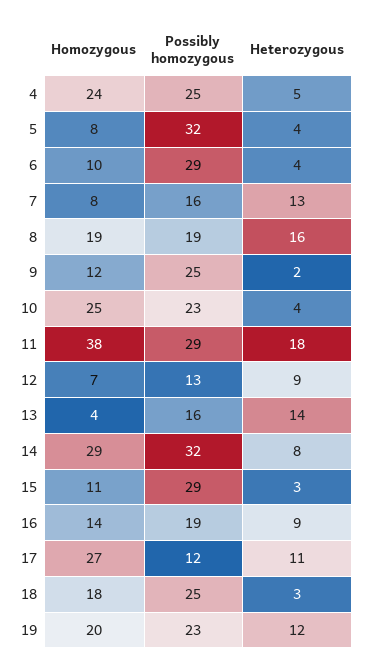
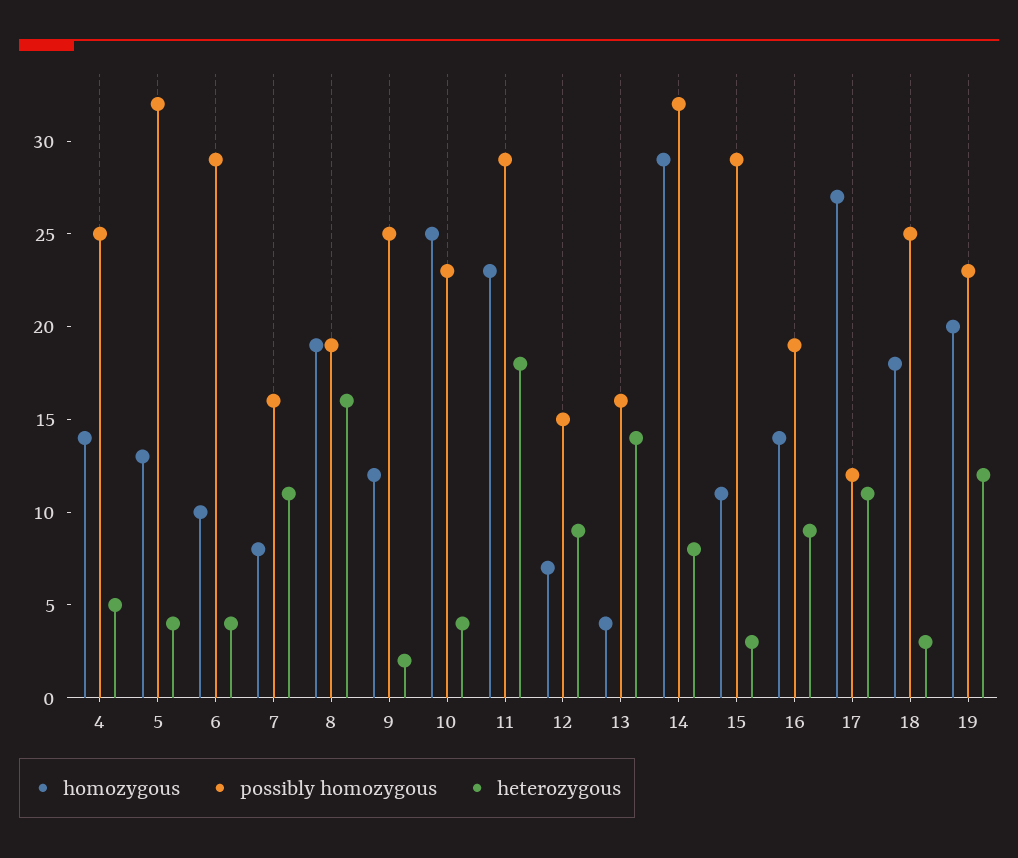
  {
    "Homozygous": {
-     "4": 24,
+     "4": 14,
-     "5": 8,
+     "5": 13,
      "6": 10,
      "7": 8,
      "8": 19,
      "9": 12,
      "10": 25,
-     "11": 38,
+     "11": 23,
      "12": 7,
      "13": 4,
      "14": 29,
      "15": 11,
      "16": 14,
      "17": 27,
      "18": 18,
      "19": 20
    },
    "Possibly homozygous": {
      "4": 25,
      "5": 32,
      "6": 29,
      "7": 16,
      "8": 19,
      "9": 25,
      "10": 23,
      "11": 29,
-     "12": 13,
+     "12": 15,
      "13": 16,
      "14": 32,
      "15": 29,
      "16": 19,
      "17": 12,
      "18": 25,
      "19": 23
    },
    "Heterozygous": {
      "4": 5,
      "5": 4,
      "6": 4,
-     "7": 13,
+     "7": 11,
      "8": 16,
      "9": 2,
      "10": 4,
      "11": 18,
      "12": 9,
      "13": 14,
      "14": 8,
      "15": 3,
      "16": 9,
      "17": 11,
      "18": 3,
      "19": 12
    }
  }

